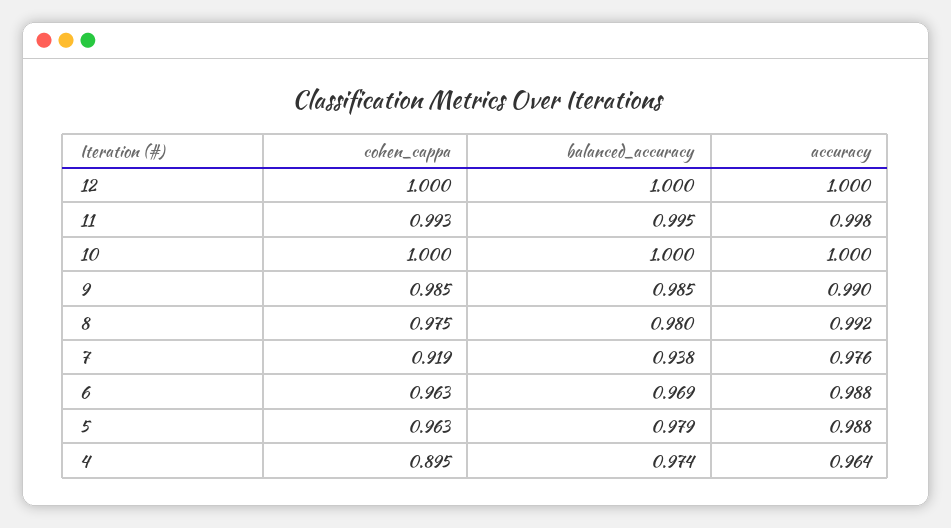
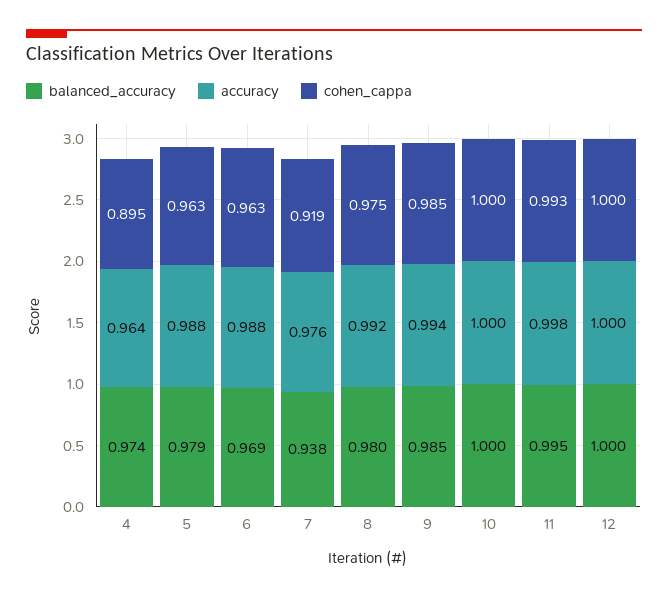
  {
    "cohen_cappa": {
      "12": 1,
      "11": 0.993,
      "10": 1,
      "9": 0.985,
      "8": 0.975,
      "7": 0.919,
      "6": 0.963,
      "5": 0.963,
      "4": 0.895
    },
    "balanced_accuracy": {
      "12": 1,
      "11": 0.995,
      "10": 1,
      "9": 0.985,
      "8": 0.98,
      "7": 0.938,
      "6": 0.969,
      "5": 0.979,
      "4": 0.974
    },
    "accuracy": {
      "12": 1,
      "11": 0.998,
      "10": 1,
-     "9": 0.99,
+     "9": 0.994,
      "8": 0.992,
      "7": 0.976,
      "6": 0.988,
      "5": 0.988,
      "4": 0.964
    }
  }

